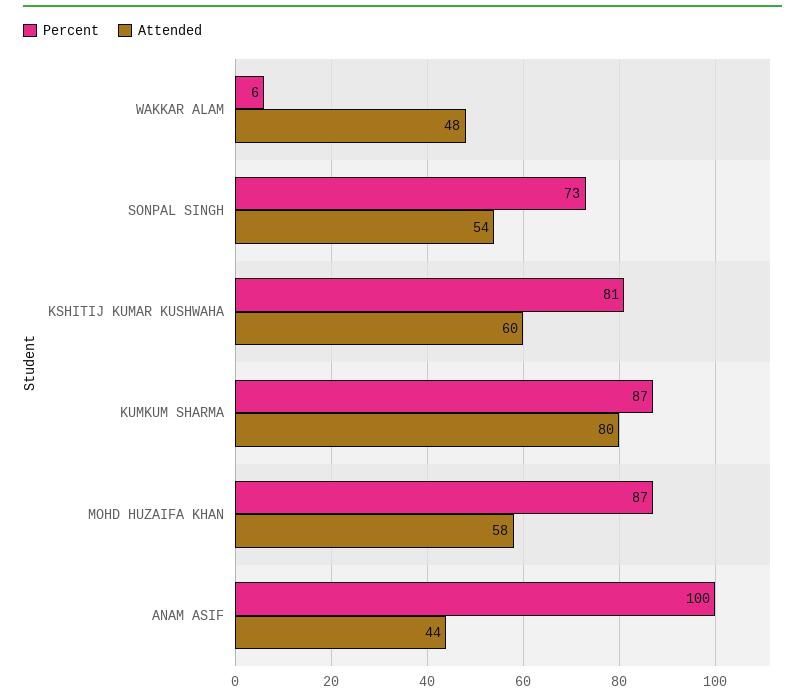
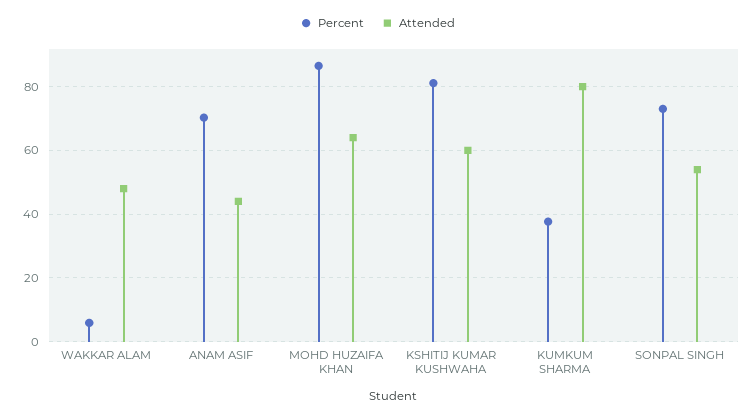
  {
    "Percent": {
      "WAKKAR ALAM": 6,
      "SONPAL SINGH": 73,
      "KSHITIJ KUMAR KUSHWAHA": 81,
-     "KUMKUM SHARMA": 87,
+     "KUMKUM SHARMA": 38,
      "MOHD HUZAIFA KHAN": 87,
-     "ANAM ASIF": 100
+     "ANAM ASIF": 70
    },
    "Attended": {
      "WAKKAR ALAM": 48,
      "SONPAL SINGH": 54,
      "KSHITIJ KUMAR KUSHWAHA": 60,
      "KUMKUM SHARMA": 80,
-     "MOHD HUZAIFA KHAN": 58,
+     "MOHD HUZAIFA KHAN": 64,
      "ANAM ASIF": 44
    }
  }

